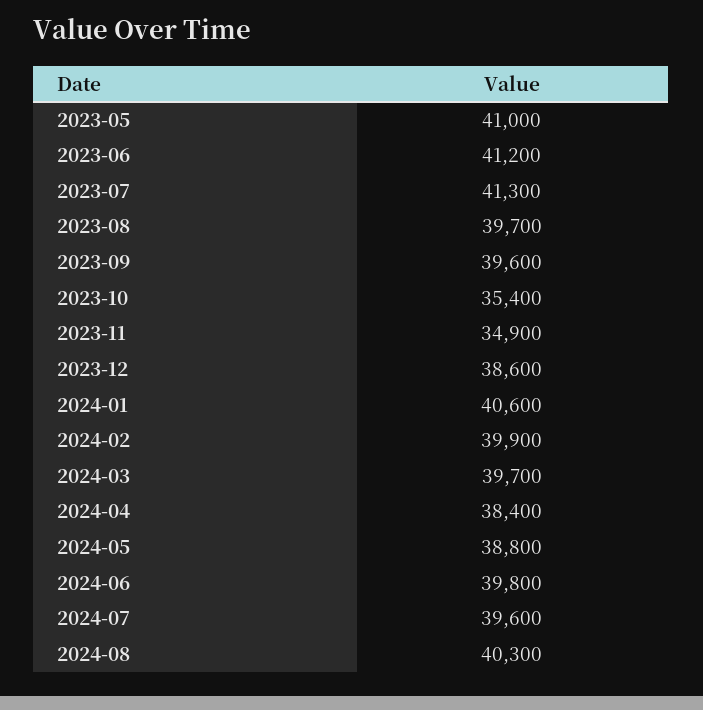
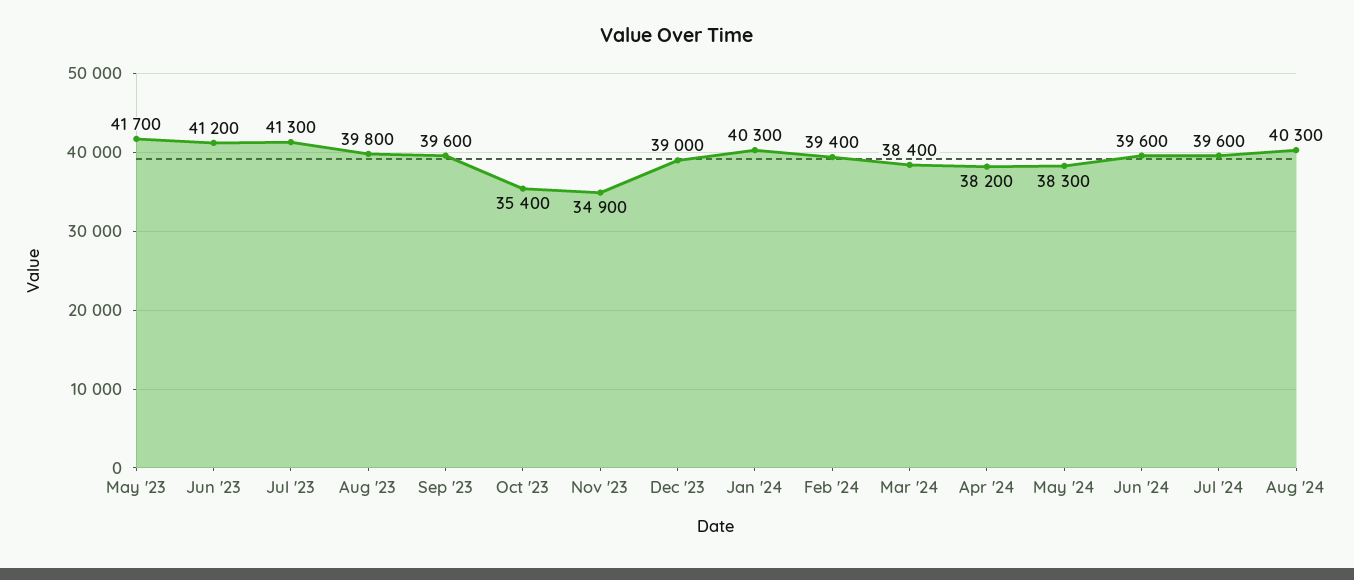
  {
-   "2023-05": 41000,
+   "2023-05": 41700,
    "2023-06": 41200,
    "2023-07": 41300,
-   "2023-08": 39700,
+   "2023-08": 39800,
    "2023-09": 39600,
    "2023-10": 35400,
    "2023-11": 34900,
-   "2023-12": 38600,
+   "2023-12": 39000,
-   "2024-01": 40600,
+   "2024-01": 40300,
-   "2024-02": 39900,
+   "2024-02": 39400,
-   "2024-03": 39700,
+   "2024-03": 38400,
-   "2024-04": 38400,
+   "2024-04": 38200,
-   "2024-05": 38800,
+   "2024-05": 38300,
-   "2024-06": 39800,
+   "2024-06": 39600,
    "2024-07": 39600,
    "2024-08": 40300
  }

